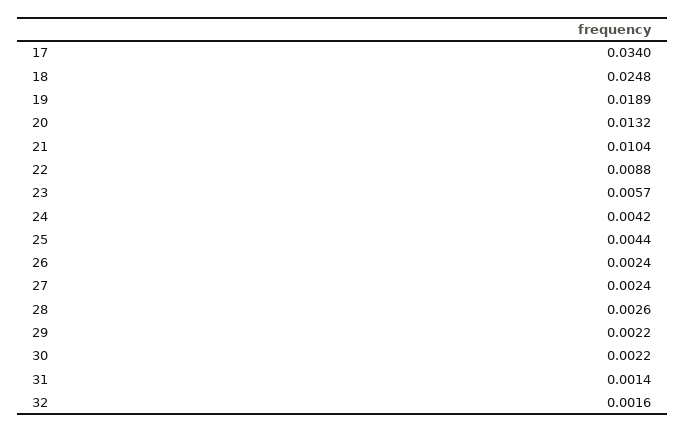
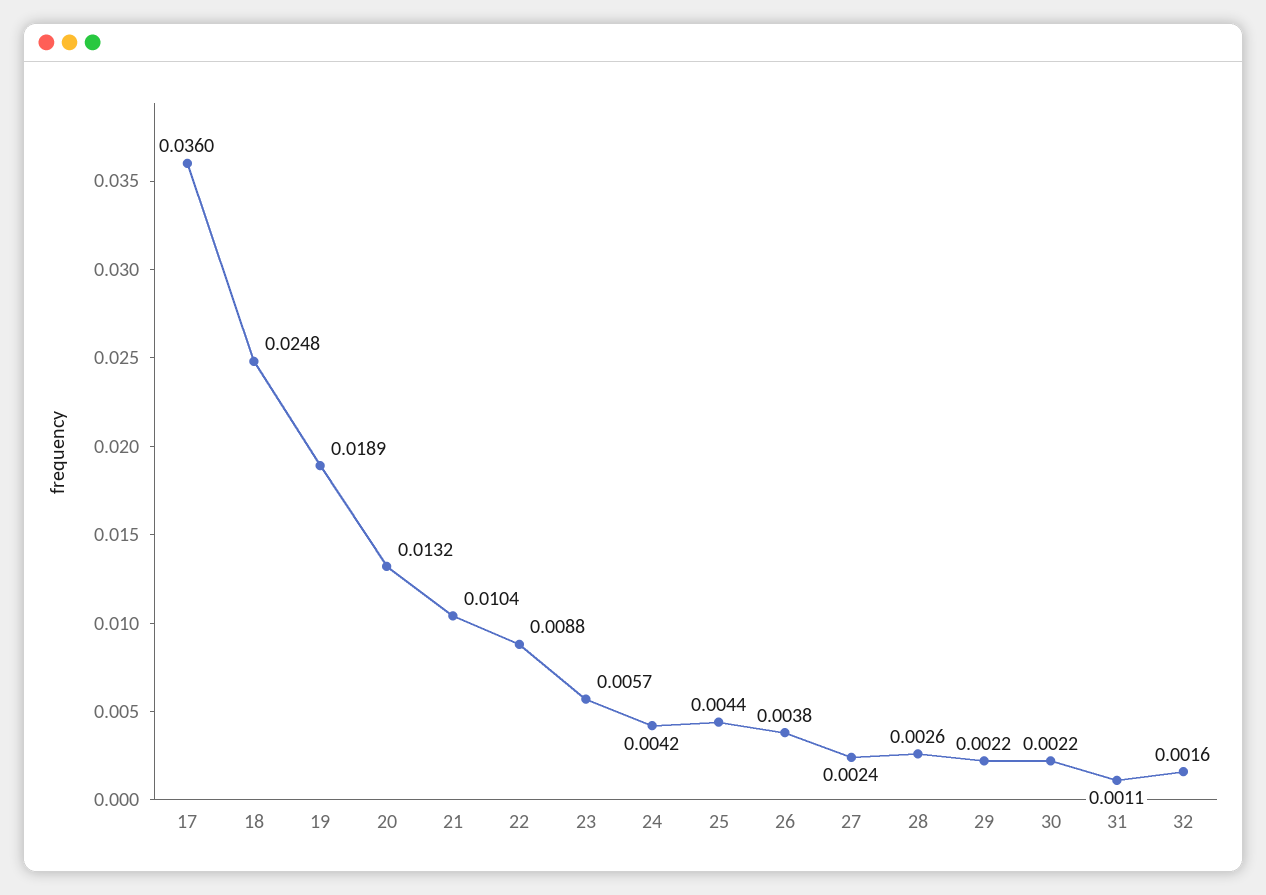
  {
-   "17": 0.034,
+   "17": 0.036,
    "18": 0.0248,
    "19": 0.0189,
    "20": 0.0132,
    "21": 0.0104,
    "22": 0.0088,
    "23": 0.0057,
    "24": 0.0042,
    "25": 0.0044,
-   "26": 0.0024,
+   "26": 0.0038,
    "27": 0.0024,
    "28": 0.0026,
    "29": 0.0022,
    "30": 0.0022,
-   "31": 0.0014,
+   "31": 0.0011,
    "32": 0.0016
  }

